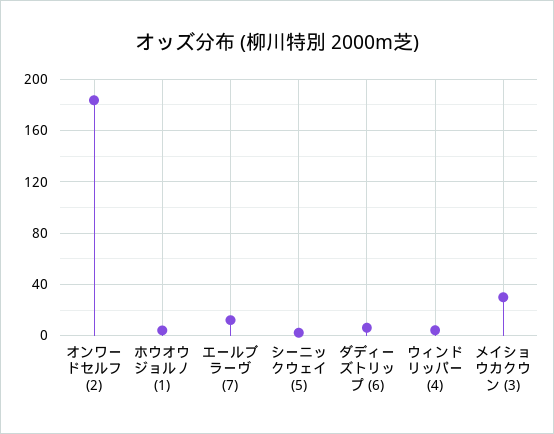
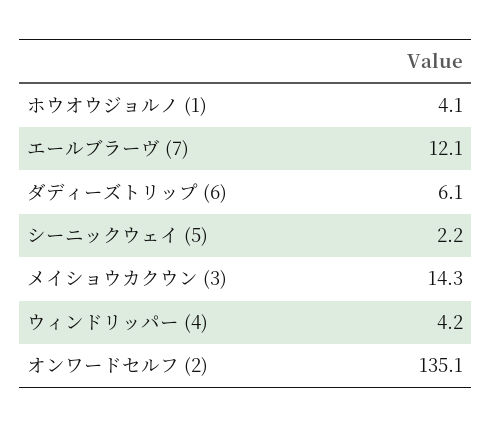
  {
-   "オンワードセルフ (2)": 185,
+   "オンワードセルフ (2)": 135.1,
    "ホウオウジョルノ (1)": 4.1,
    "エールブラーヴ (7)": 12.1,
    "シーニックウェイ (5)": 2.2,
    "ダディーズトリップ (6)": 6.1,
    "ウィンドリッパー (4)": 4.2,
-   "メイショウカクウン (3)": 30
+   "メイショウカクウン (3)": 14.3
  }

